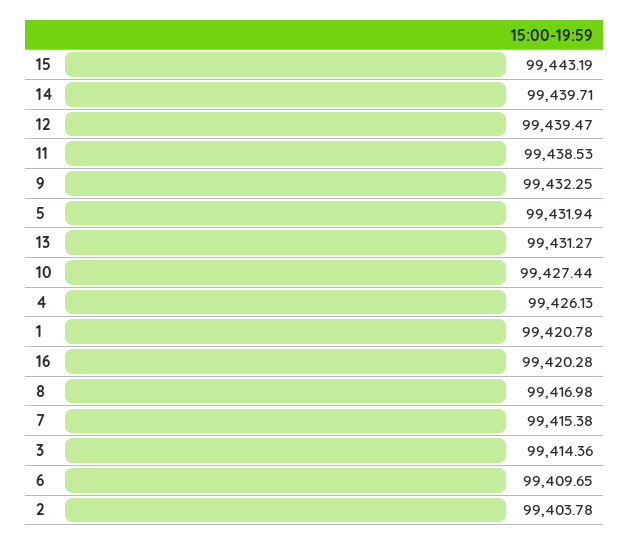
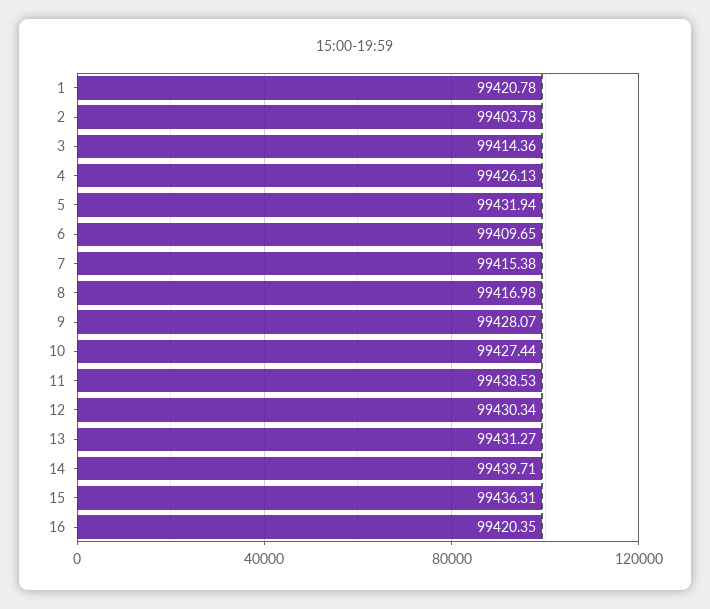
  {
-   "15": 99443.19,
+   "15": 99436.31,
    "14": 99439.71,
-   "12": 99439.47,
+   "12": 99430.34,
    "11": 99438.53,
-   "9": 99432.25,
+   "9": 99428.07,
    "5": 99431.94,
    "13": 99431.27,
    "10": 99427.44,
    "4": 99426.13,
    "1": 99420.78,
-   "16": 99420.28,
+   "16": 99420.35,
    "8": 99416.98,
    "7": 99415.38,
    "3": 99414.36,
    "6": 99409.65,
    "2": 99403.78
  }

